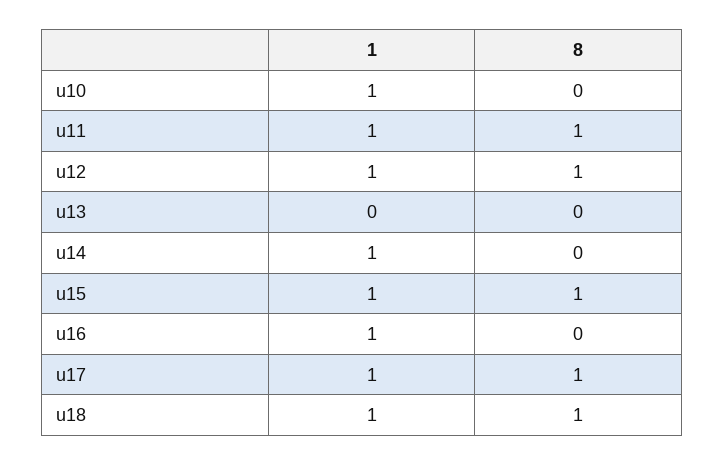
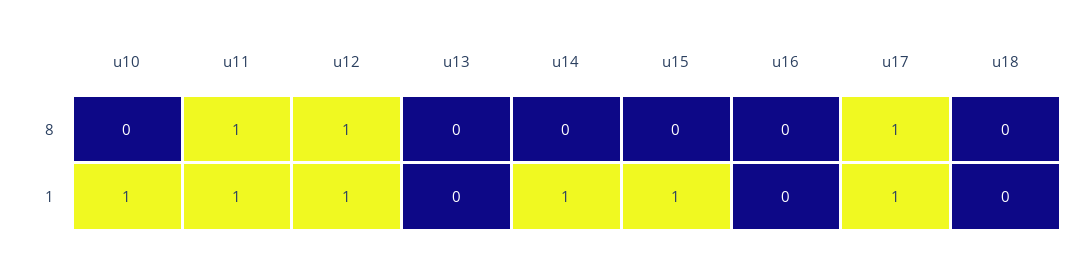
  {
    "1": {
      "u10": 1,
      "u11": 1,
      "u12": 1,
      "u13": 0,
      "u14": 1,
      "u15": 1,
-     "u16": 1,
+     "u16": 0,
      "u17": 1,
-     "u18": 1
+     "u18": 0
    },
    "8": {
      "u10": 0,
      "u11": 1,
      "u12": 1,
      "u13": 0,
      "u14": 0,
-     "u15": 1,
+     "u15": 0,
      "u16": 0,
      "u17": 1,
-     "u18": 1
+     "u18": 0
    }
  }

